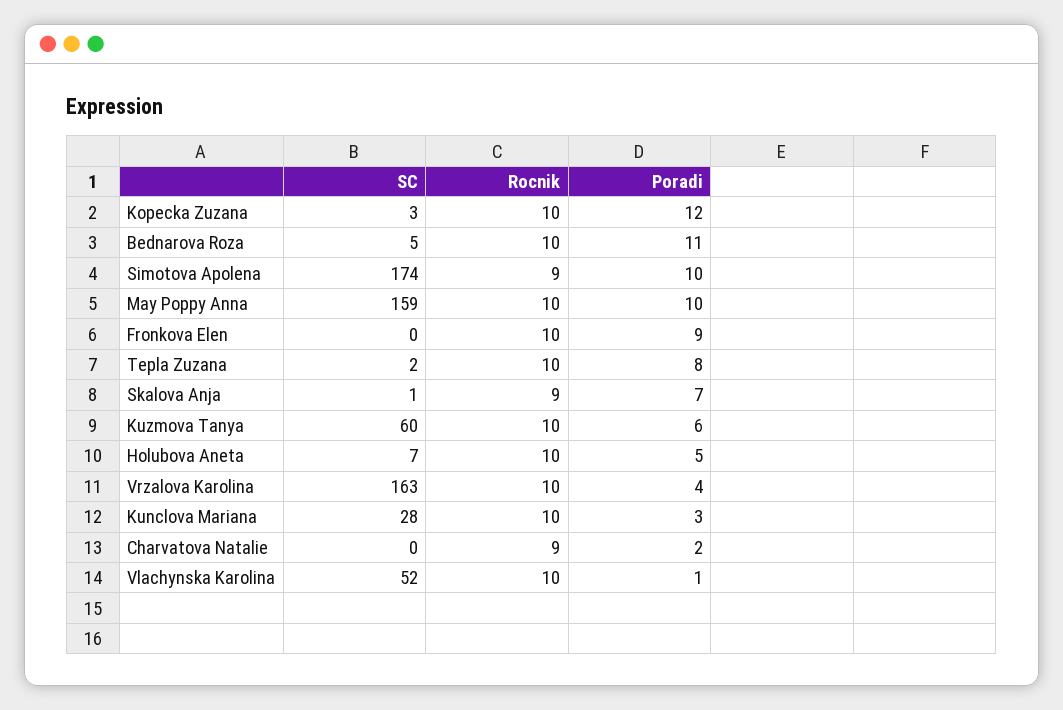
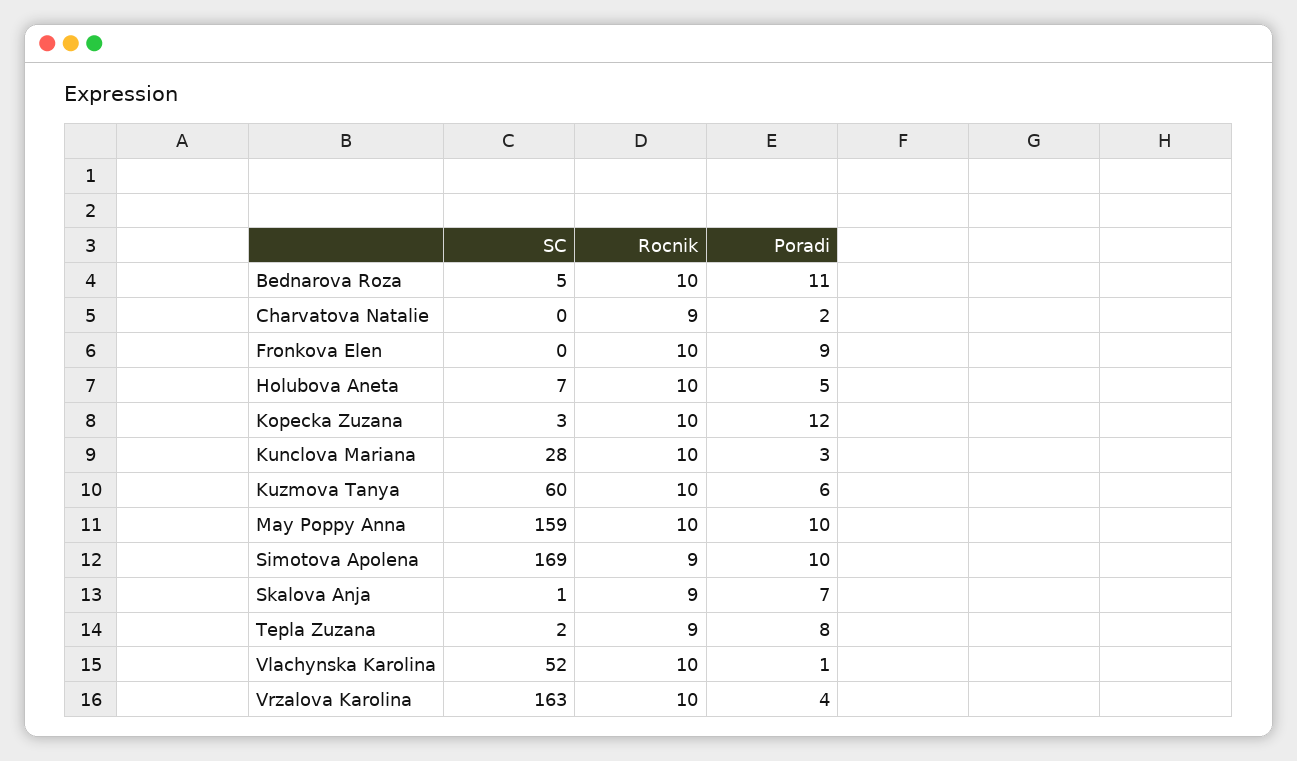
  {
    "SC": {
      "Kopecka Zuzana": 3,
      "Bednarova Roza": 5,
-     "Simotova Apolena": 174,
+     "Simotova Apolena": 169,
      "May Poppy Anna": 159,
      "Fronkova Elen": 0,
      "Tepla Zuzana": 2,
      "Skalova Anja": 1,
      "Kuzmova Tanya": 60,
      "Holubova Aneta": 7,
      "Vrzalova Karolina": 163,
      "Kunclova Mariana": 28,
      "Charvatova Natalie": 0,
      "Vlachynska Karolina": 52
    },
    "Rocnik": {
      "Kopecka Zuzana": 10,
      "Bednarova Roza": 10,
      "Simotova Apolena": 9,
      "May Poppy Anna": 10,
      "Fronkova Elen": 10,
-     "Tepla Zuzana": 10,
+     "Tepla Zuzana": 9,
      "Skalova Anja": 9,
      "Kuzmova Tanya": 10,
      "Holubova Aneta": 10,
      "Vrzalova Karolina": 10,
      "Kunclova Mariana": 10,
      "Charvatova Natalie": 9,
      "Vlachynska Karolina": 10
    },
    "Poradi": {
      "Kopecka Zuzana": 12,
      "Bednarova Roza": 11,
      "Simotova Apolena": 10,
      "May Poppy Anna": 10,
      "Fronkova Elen": 9,
      "Tepla Zuzana": 8,
      "Skalova Anja": 7,
      "Kuzmova Tanya": 6,
      "Holubova Aneta": 5,
      "Vrzalova Karolina": 4,
      "Kunclova Mariana": 3,
      "Charvatova Natalie": 2,
      "Vlachynska Karolina": 1
    }
  }

